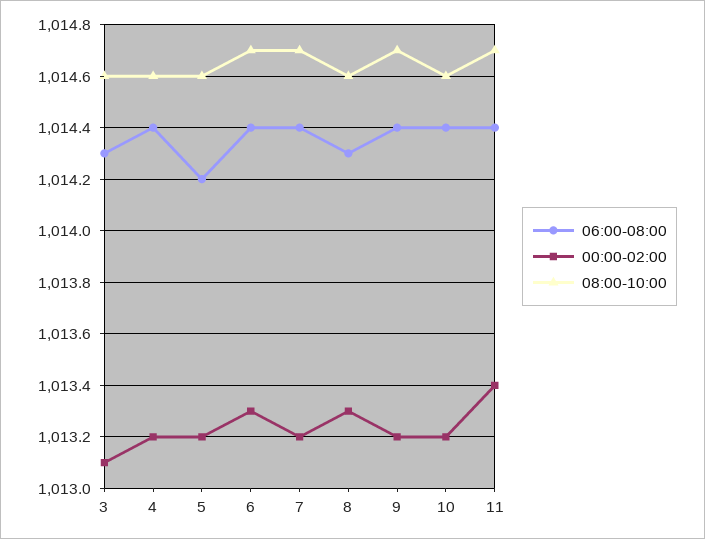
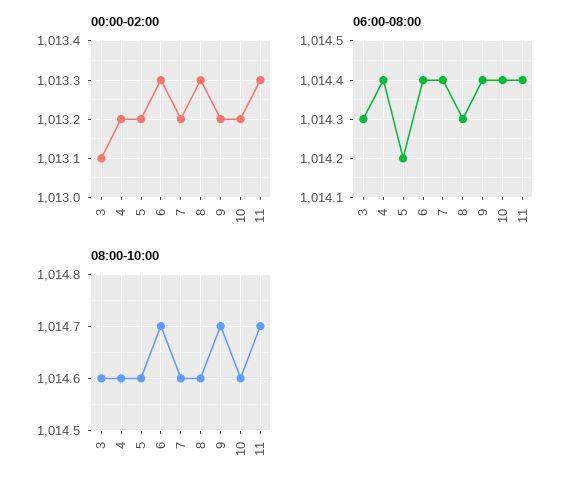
  {
    "06:00-08:00": {
      "3": 1014.3,
      "4": 1014.4,
      "5": 1014.2,
      "6": 1014.4,
      "7": 1014.4,
      "8": 1014.3,
      "9": 1014.4,
      "10": 1014.4,
      "11": 1014.4
    },
    "00:00-02:00": {
      "3": 1013.1,
      "4": 1013.2,
      "5": 1013.2,
      "6": 1013.3,
      "7": 1013.2,
      "8": 1013.3,
      "9": 1013.2,
      "10": 1013.2,
-     "11": 1013.4
+     "11": 1013.3
    },
    "08:00-10:00": {
      "3": 1014.6,
      "4": 1014.6,
      "5": 1014.6,
      "6": 1014.7,
-     "7": 1014.7,
+     "7": 1014.6,
      "8": 1014.6,
      "9": 1014.7,
      "10": 1014.6,
      "11": 1014.7
    }
  }

